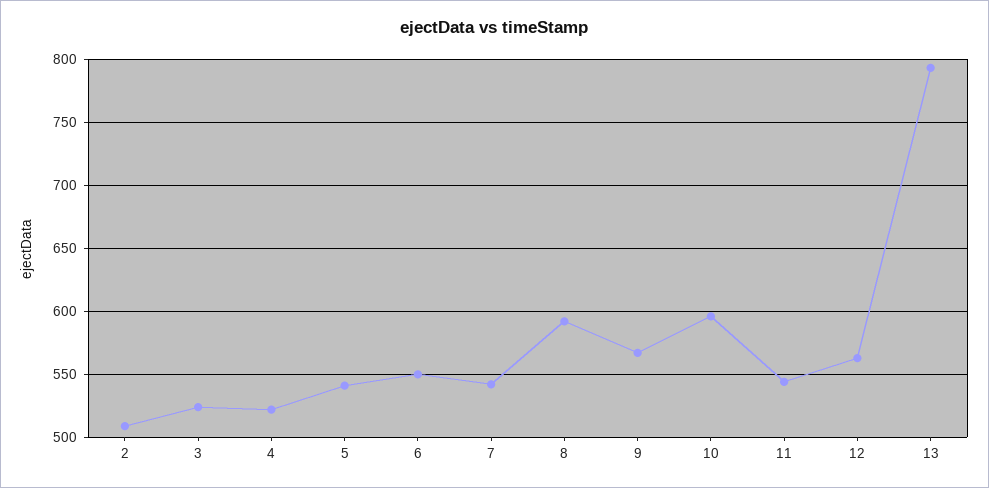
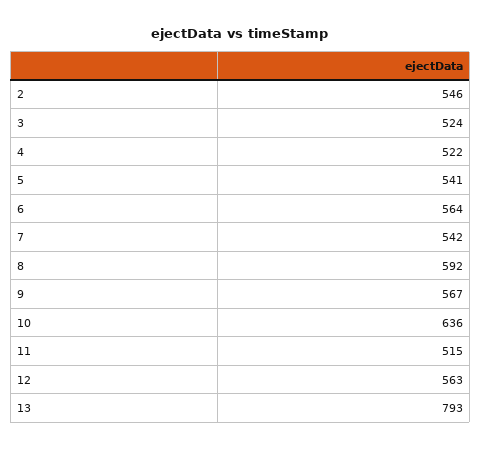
  {
-   "2": 510,
+   "2": 546,
    "3": 524,
    "4": 522,
    "5": 541,
-   "6": 550,
+   "6": 564,
    "7": 542,
    "8": 592,
    "9": 567,
-   "10": 595,
+   "10": 636,
-   "11": 545,
+   "11": 515,
    "12": 563,
    "13": 793
  }

